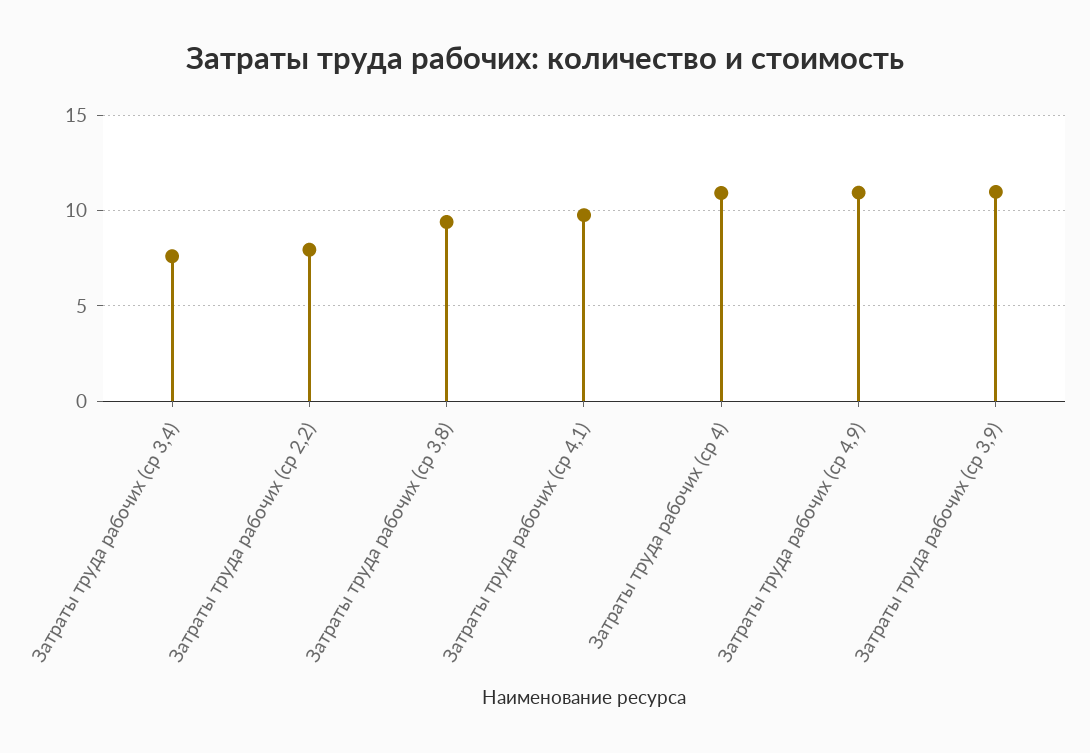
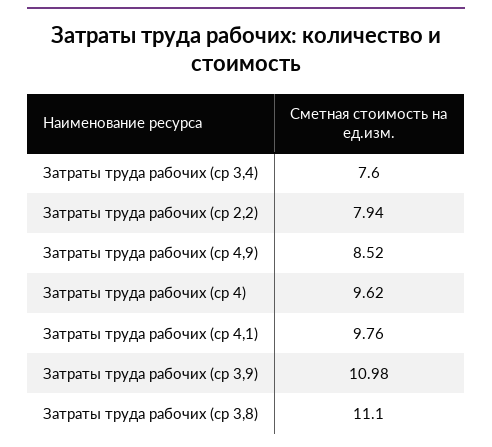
  {
    "Затраты труда рабочих (ср 3,4)": 7.6,
    "Затраты труда рабочих (ср 2,2)": 7.94,
-   "Затраты труда рабочих (ср 3,8)": 9.5,
+   "Затраты труда рабочих (ср 3,8)": 11.1,
    "Затраты труда рабочих (ср 4,1)": 9.76,
-   "Затраты труда рабочих (ср 4)": 11,
+   "Затраты труда рабочих (ср 4)": 9.62,
-   "Затраты труда рабочих (ср 4,9)": 11,
+   "Затраты труда рабочих (ср 4,9)": 8.52,
    "Затраты труда рабочих (ср 3,9)": 10.98
  }

